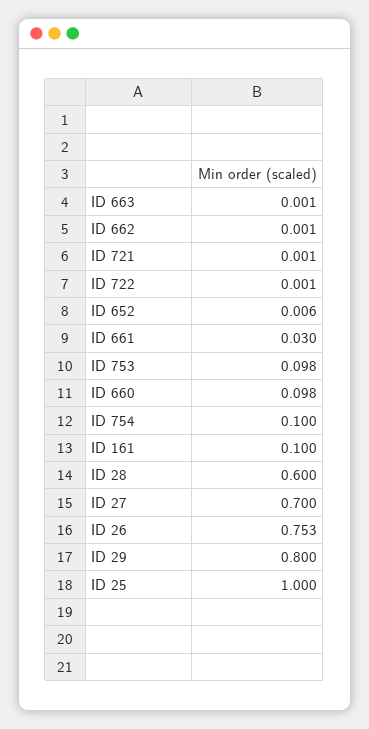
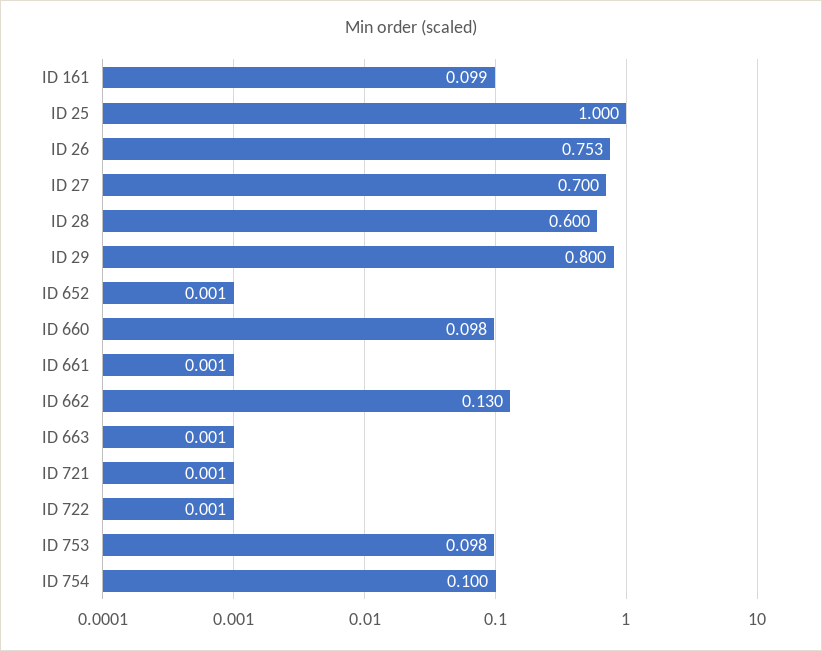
  {
    "ID 663": 0.001,
-   "ID 662": 0.001,
+   "ID 662": 0.13,
    "ID 721": 0.001,
    "ID 722": 0.001,
-   "ID 652": 0.006,
+   "ID 652": 0.001,
-   "ID 661": 0.03,
+   "ID 661": 0.001,
    "ID 753": 0.098,
    "ID 660": 0.098,
    "ID 754": 0.1,
-   "ID 161": 0.1,
+   "ID 161": 0.099,
    "ID 28": 0.6,
    "ID 27": 0.7,
    "ID 26": 0.753,
    "ID 29": 0.8,
    "ID 25": 1
  }

